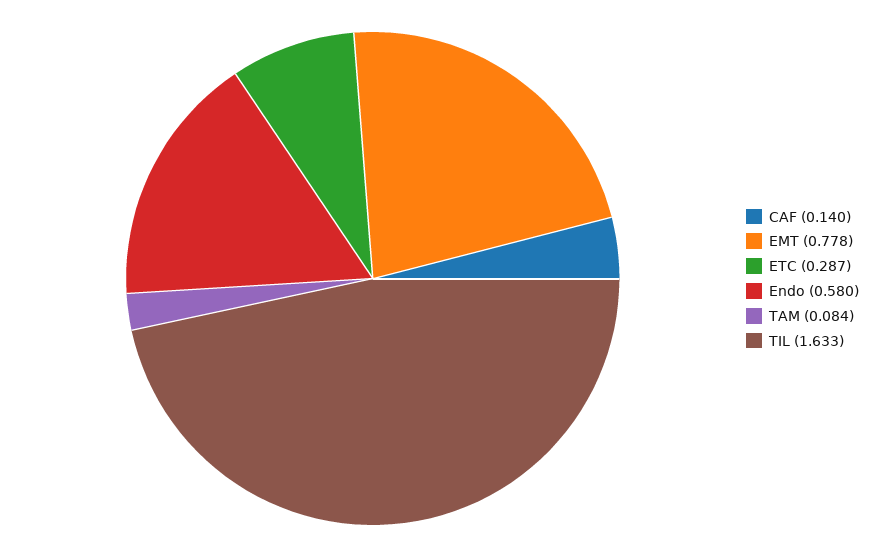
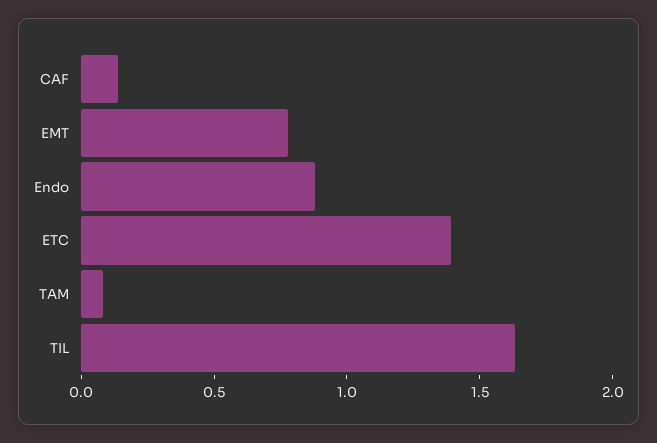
  {
    "CAF": 0.14,
    "EMT": 0.778,
-   "ETC": 0.287,
+   "ETC": 1.4,
-   "Endo": 0.58,
+   "Endo": 0.9,
    "TAM": 0.084,
    "TIL": 1.633
  }

